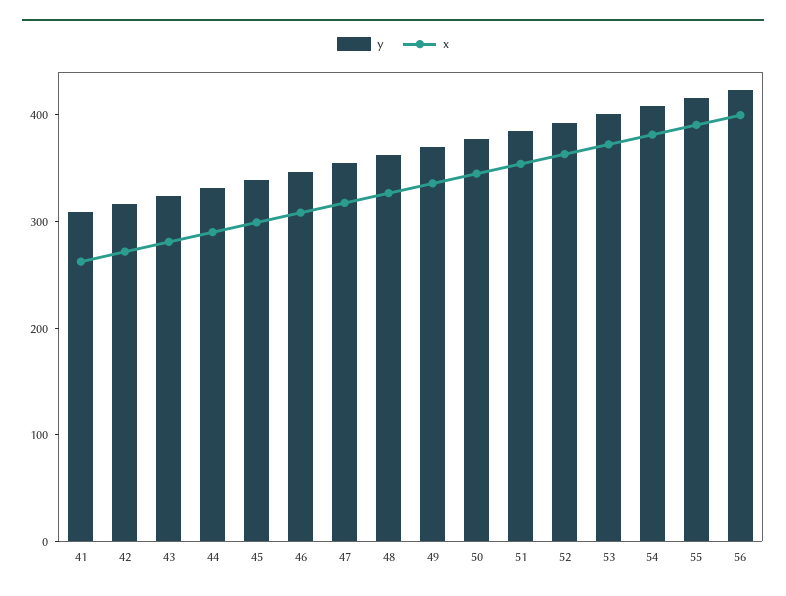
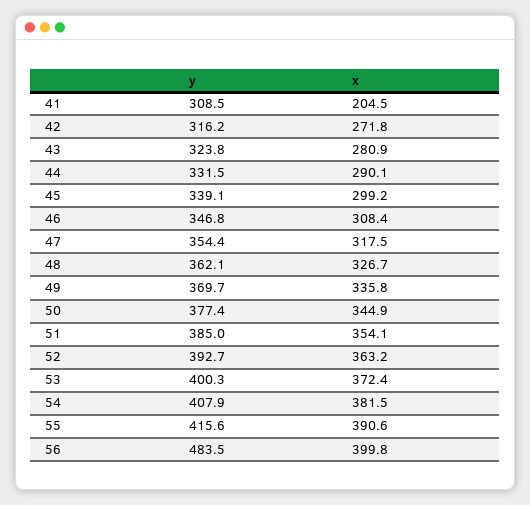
  {
    "y": {
      "41": 308.5,
      "42": 316.2,
      "43": 323.8,
      "44": 331.5,
      "45": 339.1,
      "46": 346.8,
      "47": 354.4,
      "48": 362.1,
      "49": 369.7,
      "50": 377.4,
      "51": 385,
      "52": 392.7,
      "53": 400.3,
      "54": 407.9,
      "55": 415.6,
-     "56": 420
+     "56": 483.5
    },
    "x": {
-     "41": 260,
+     "41": 204.5,
      "42": 271.8,
      "43": 280.9,
      "44": 290.1,
      "45": 299.2,
      "46": 308.4,
      "47": 317.5,
      "48": 326.7,
      "49": 335.8,
      "50": 344.9,
      "51": 354.1,
      "52": 363.2,
      "53": 372.4,
      "54": 381.5,
      "55": 390.6,
      "56": 399.8
    }
  }

